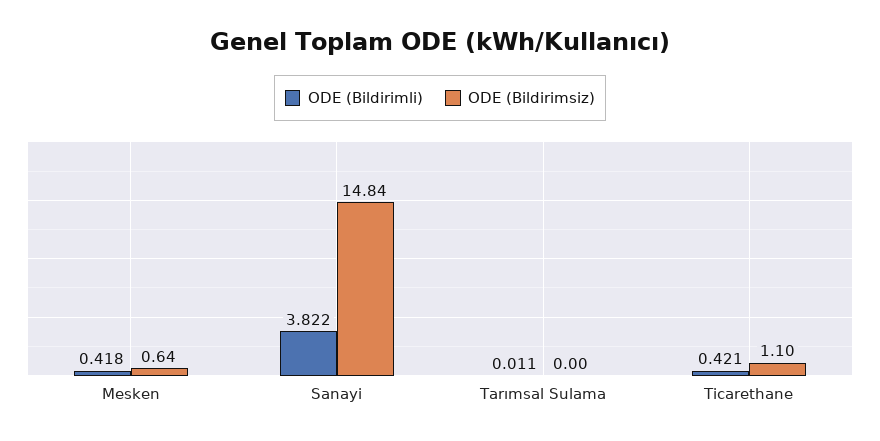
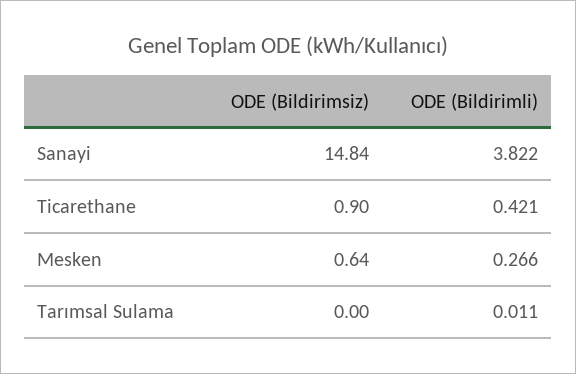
  {
    "ODE (Bildirimli)": {
-     "Mesken": 0.418,
+     "Mesken": 0.266,
      "Sanayi": 3.822,
      "Tarımsal Sulama": 0.011,
      "Ticarethane": 0.421
    },
    "ODE (Bildirimsiz)": {
      "Mesken": 0.64,
      "Sanayi": 14.84,
      "Tarımsal Sulama": 0,
-     "Ticarethane": 1.1
+     "Ticarethane": 0.9
    }
  }

